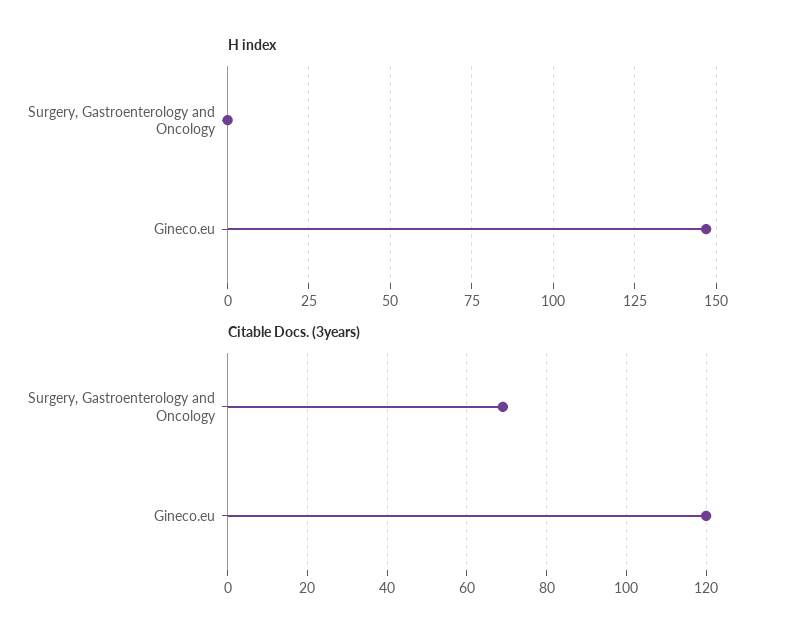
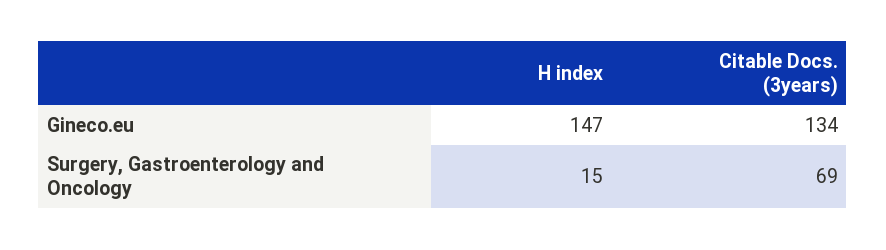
  {
    "H index": {
-     "Surgery, Gastroenterology and Oncology": 0,
+     "Surgery, Gastroenterology and Oncology": 15,
      "Gineco.eu": 147
    },
    "Citable Docs. (3years)": {
      "Surgery, Gastroenterology and Oncology": 69,
-     "Gineco.eu": 120
+     "Gineco.eu": 134
    }
  }

